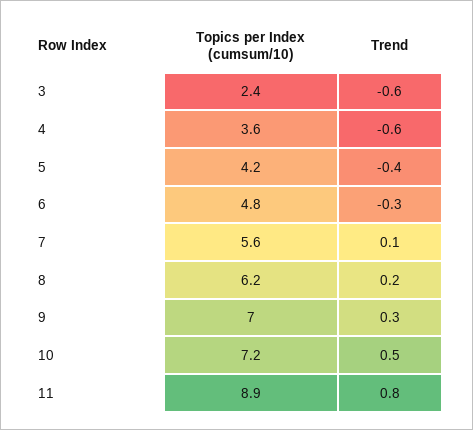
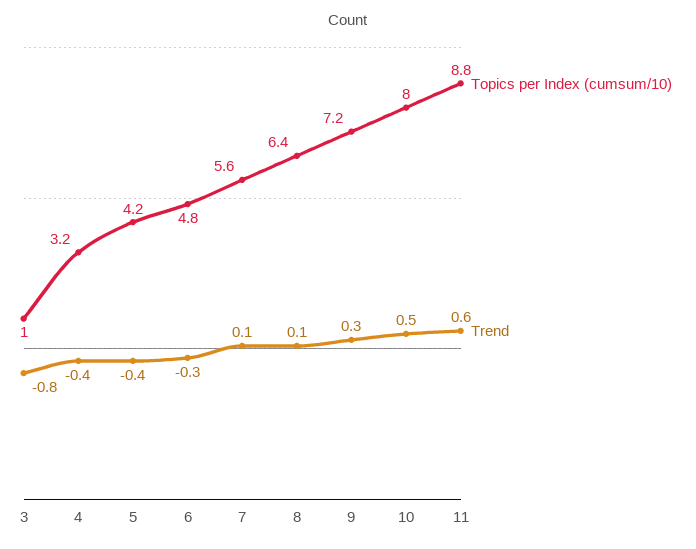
  {
    "Topics per Index (cumsum/10)": {
-     "3": 2.4,
+     "3": 1,
-     "4": 3.6,
+     "4": 3.2,
      "5": 4.2,
      "6": 4.8,
      "7": 5.6,
-     "8": 6.2,
+     "8": 6.4,
-     "9": 7,
+     "9": 7.2,
-     "10": 7.2,
+     "10": 8,
-     "11": 8.9
+     "11": 8.8
    },
    "Trend": {
-     "3": -0.6,
+     "3": -0.8,
-     "4": -0.6,
+     "4": -0.4,
      "5": -0.4,
      "6": -0.3,
      "7": 0.1,
-     "8": 0.2,
+     "8": 0.1,
      "9": 0.3,
      "10": 0.5,
-     "11": 0.8
+     "11": 0.6
    }
  }

